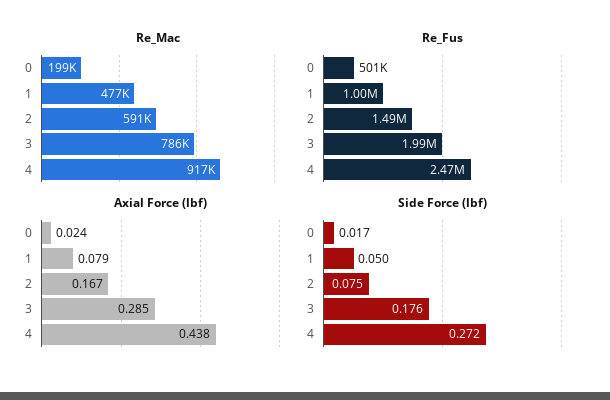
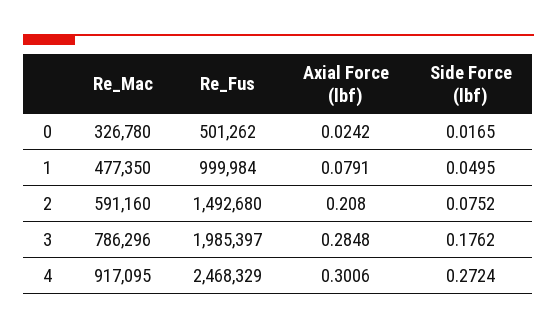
  {
    "Re_Mac": {
-     "0": 199000,
+     "0": 326780,
      "1": 477350,
      "2": 591160,
      "3": 786296,
      "4": 917095
    },
    "Re_Fus": {
      "0": 501262,
      "1": 999984,
      "2": 1492680,
      "3": 1985397,
      "4": 2468329
    },
    "Axial Force (lbf)": {
      "0": 0.0242,
      "1": 0.0791,
-     "2": 0.167,
+     "2": 0.208,
      "3": 0.2848,
-     "4": 0.438
+     "4": 0.3006
    },
    "Side Force (lbf)": {
      "0": 0.0165,
      "1": 0.0495,
      "2": 0.0752,
      "3": 0.1762,
      "4": 0.2724
    }
  }

